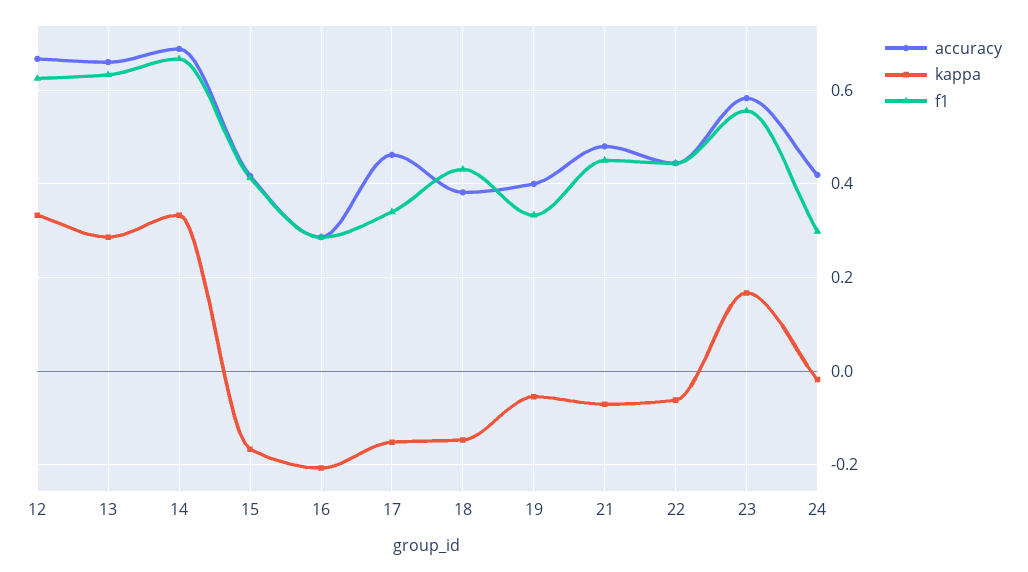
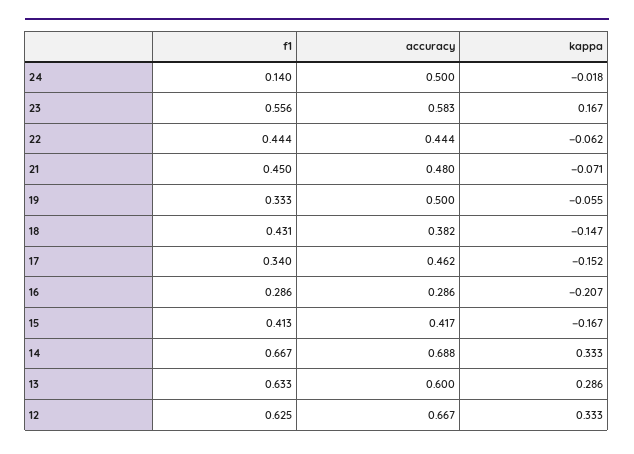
  {
    "accuracy": {
      "12": 0.667,
-     "13": 0.66,
+     "13": 0.6,
      "14": 0.688,
      "15": 0.417,
      "16": 0.286,
      "17": 0.462,
      "18": 0.382,
-     "19": 0.4,
+     "19": 0.5,
      "21": 0.48,
      "22": 0.444,
      "23": 0.583,
-     "24": 0.42
+     "24": 0.5
    },
    "kappa": {
      "12": 0.333,
      "13": 0.286,
      "14": 0.333,
      "15": -0.167,
      "16": -0.207,
      "17": -0.152,
      "18": -0.147,
      "19": -0.055,
      "21": -0.071,
      "22": -0.062,
      "23": 0.167,
      "24": -0.018
    },
    "f1": {
      "12": 0.625,
      "13": 0.633,
      "14": 0.667,
      "15": 0.413,
      "16": 0.286,
      "17": 0.34,
      "18": 0.431,
      "19": 0.333,
      "21": 0.45,
      "22": 0.444,
      "23": 0.556,
-     "24": 0.3
+     "24": 0.14
    }
  }

